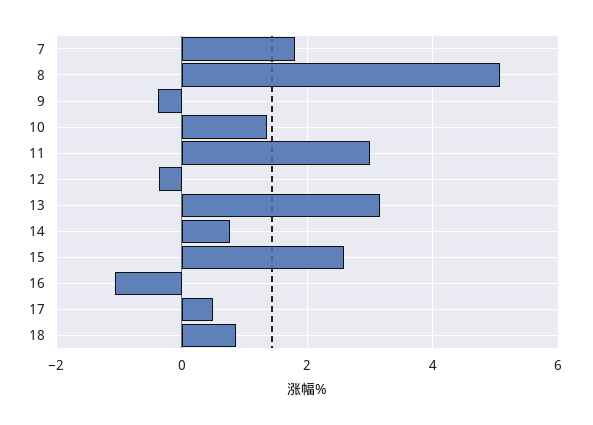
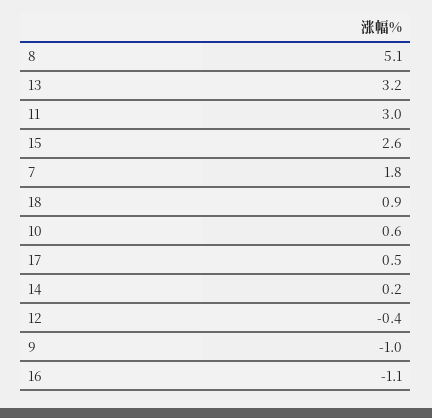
  {
    "7": 1.8,
    "8": 5.1,
-   "9": -0.4,
+   "9": -1,
-   "10": 1.4,
+   "10": 0.6,
    "11": 3,
    "12": -0.4,
    "13": 3.2,
-   "14": 0.8,
+   "14": 0.2,
    "15": 2.6,
    "16": -1.1,
    "17": 0.5,
    "18": 0.9
  }

